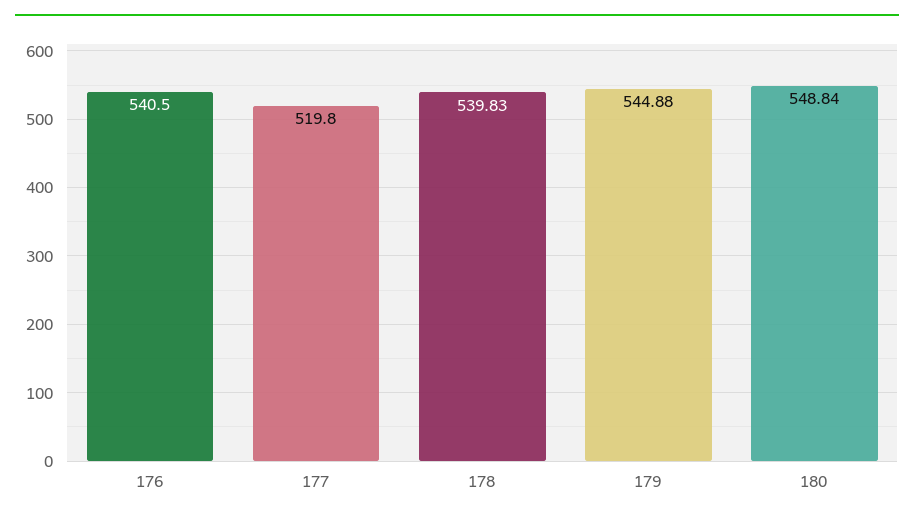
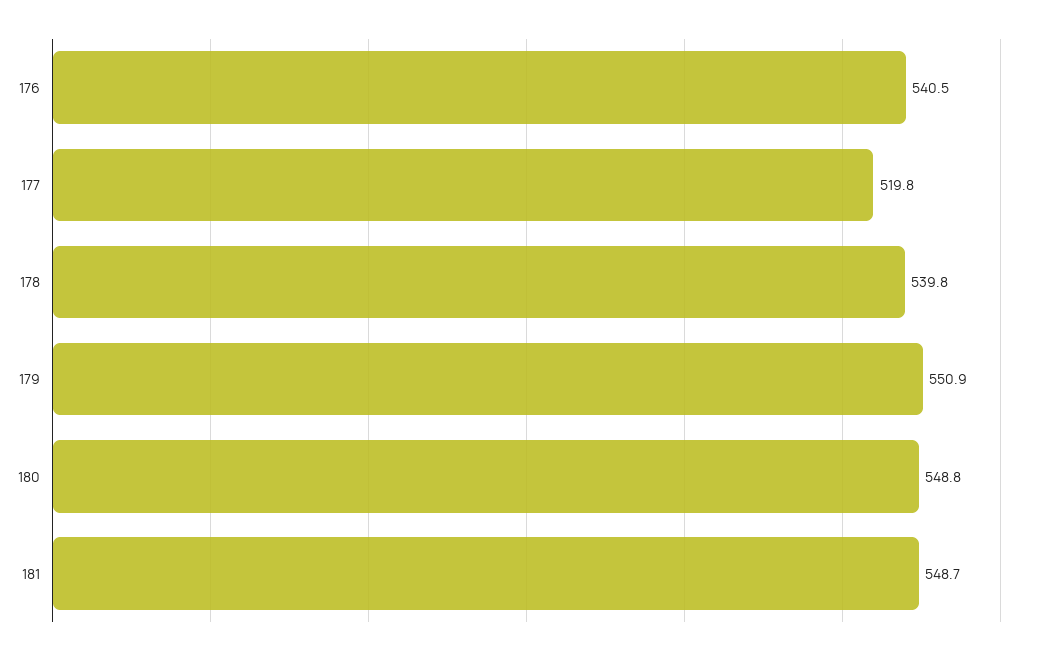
  {
    "176": 540.5,
    "177": 519.8,
    "178": 539.83,
-   "179": 544.88,
+   "179": 550.9,
-   "180": 548.84
+   "180": 548.84,
+   "181": 548.7
  }

